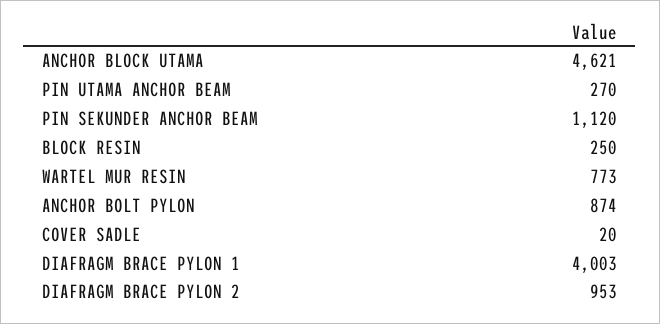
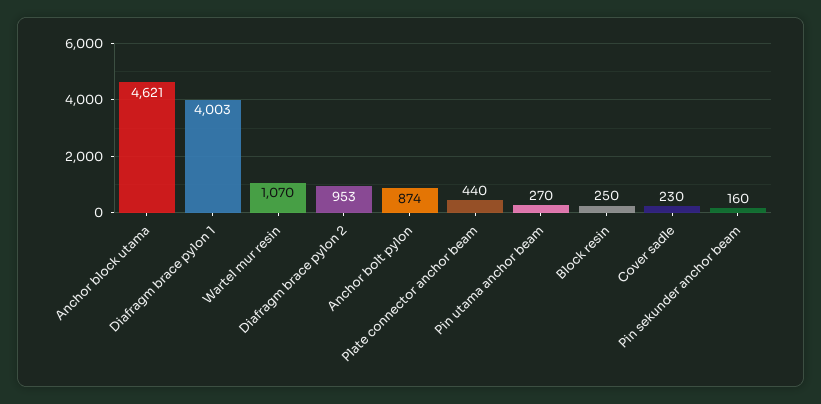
  {
    "ANCHOR BLOCK UTAMA": 4621,
    "PIN UTAMA ANCHOR BEAM": 270,
-   "PIN SEKUNDER ANCHOR BEAM": 1120,
+   "PIN SEKUNDER ANCHOR BEAM": 160,
    "BLOCK RESIN": 250,
-   "WARTEL MUR RESIN": 773,
+   "WARTEL MUR RESIN": 1070,
    "ANCHOR BOLT PYLON": 874,
-   "COVER SADLE": 20,
+   "COVER SADLE": 230,
    "DIAFRAGM BRACE PYLON 1": 4003,
-   "DIAFRAGM BRACE PYLON 2": 953
+   "DIAFRAGM BRACE PYLON 2": 953,
+   "Plate connector anchor beam": 440
  }

